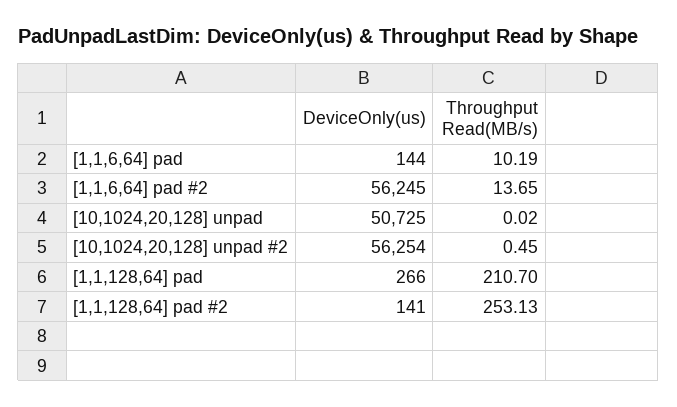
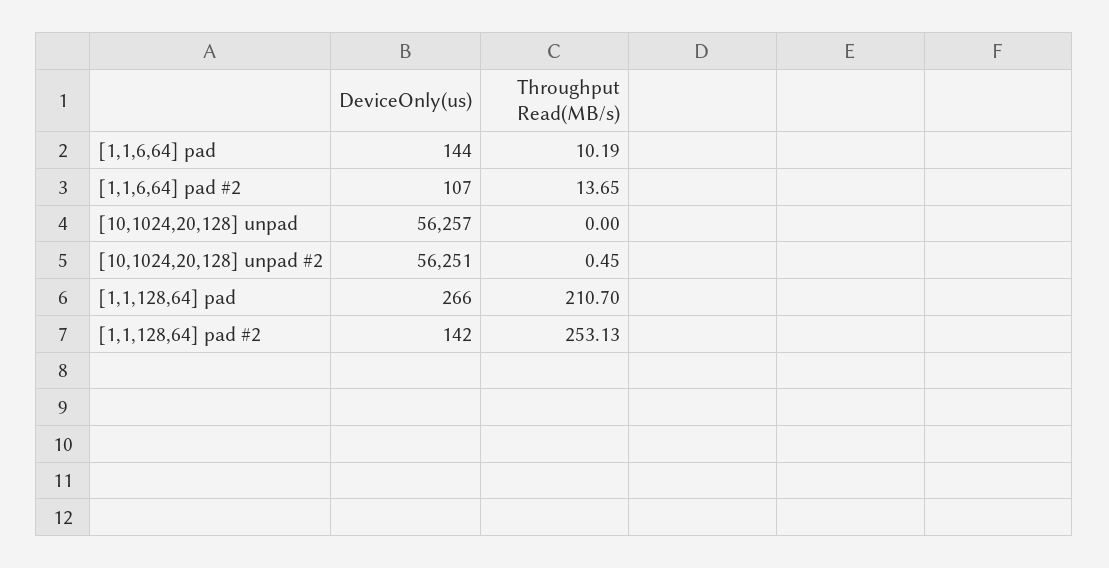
  {
    "DeviceOnly(us)": {
      "[1,1,6,64] pad": 144,
-     "[1,1,6,64] pad #2": 56245,
+     "[1,1,6,64] pad #2": 107,
-     "[10,1024,20,128] unpad": 50725,
+     "[10,1024,20,128] unpad": 56257,
-     "[10,1024,20,128] unpad #2": 56254,
+     "[10,1024,20,128] unpad #2": 56251,
      "[1,1,128,64] pad": 266,
-     "[1,1,128,64] pad #2": 141
+     "[1,1,128,64] pad #2": 142
    },
    "Throughput Read(MB/s)": {
      "[1,1,6,64] pad": 10.19,
      "[1,1,6,64] pad #2": 13.65,
-     "[10,1024,20,128] unpad": 0.02,
+     "[10,1024,20,128] unpad": 0,
      "[10,1024,20,128] unpad #2": 0.45,
      "[1,1,128,64] pad": 210.7,
      "[1,1,128,64] pad #2": 253.13
    }
  }

